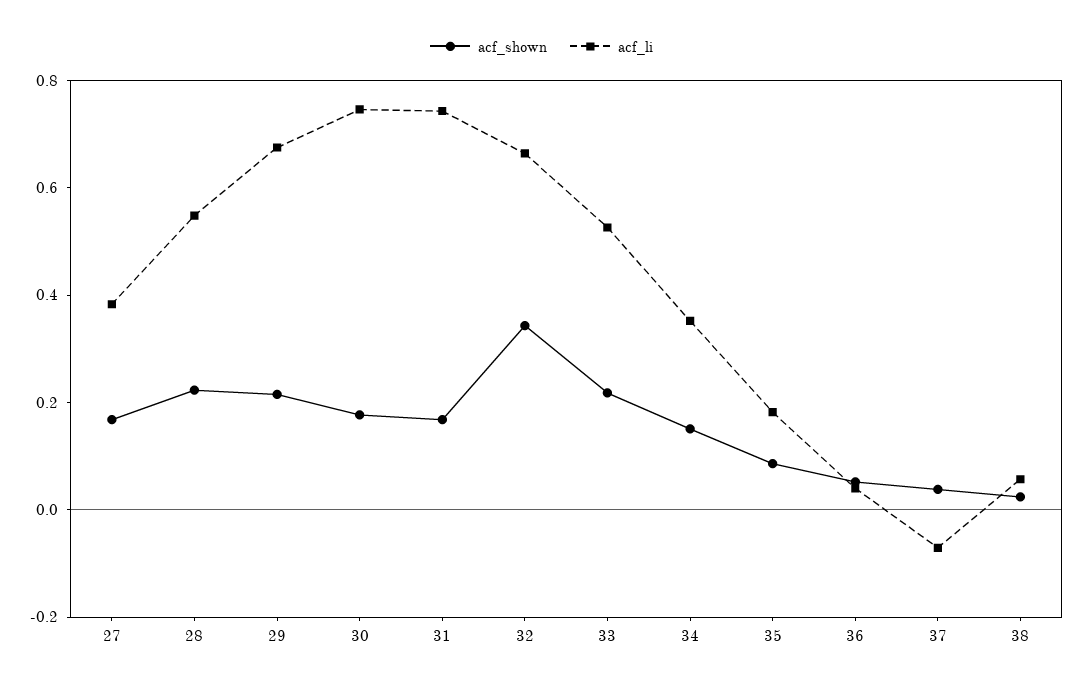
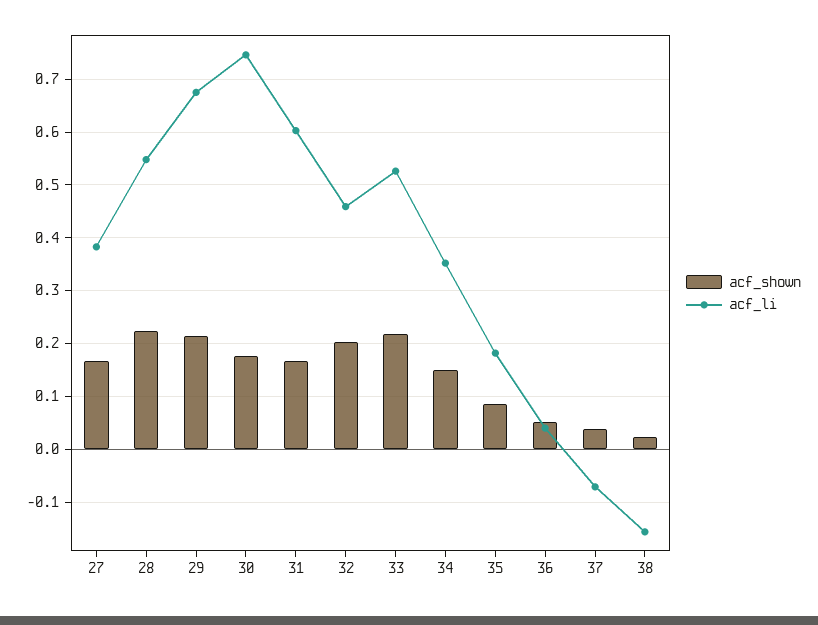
  {
    "acf_shown": {
      "27": 0.16,
      "28": 0.22,
      "29": 0.22,
      "30": 0.18,
      "31": 0.16,
-     "32": 0.35,
+     "32": 0.2,
      "33": 0.22,
      "34": 0.16,
      "35": 0.08,
      "36": 0.06,
      "37": 0.04,
      "38": 0.02
    },
    "acf_li": {
      "27": 0.38,
      "28": 0.54,
      "29": 0.68,
      "30": 0.74,
-     "31": 0.75,
+     "31": 0.6,
-     "32": 0.65,
+     "32": 0.46,
      "33": 0.52,
      "34": 0.36,
      "35": 0.18,
      "36": 0.04,
      "37": -0.08,
-     "38": 0.05
+     "38": -0.16
    }
  }

